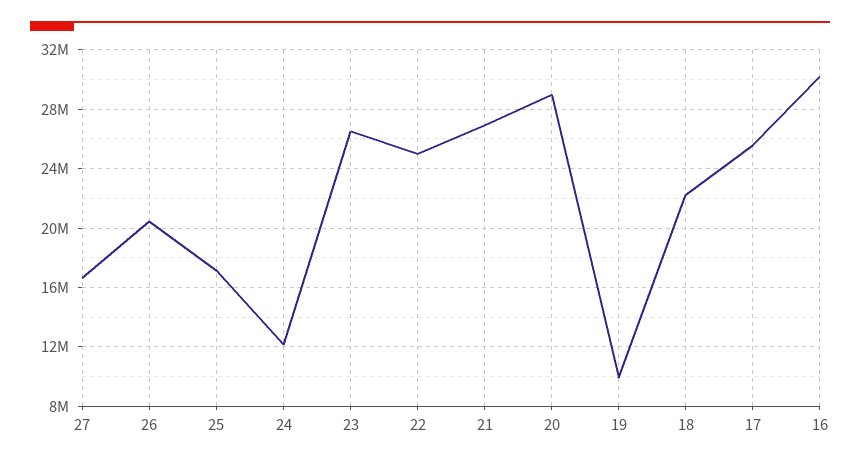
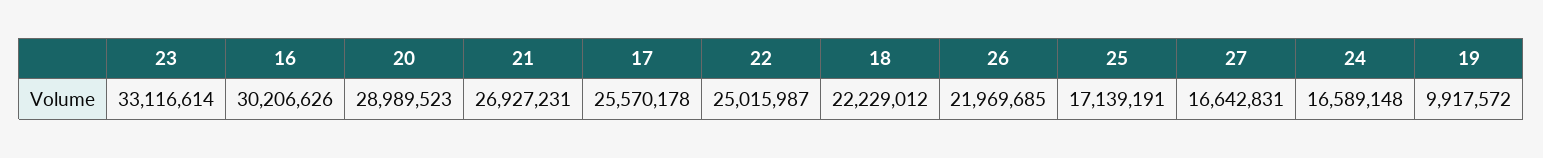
  {
    "27": 16642831,
-   "26": 20500000,
+   "26": 21969685,
    "25": 17139191,
-   "24": 12000000,
+   "24": 16589148,
-   "23": 26500000,
+   "23": 33116614,
    "22": 25015987,
    "21": 26927231,
    "20": 28989523,
    "19": 9917572,
    "18": 22229012,
    "17": 25570178,
    "16": 30206626
  }

